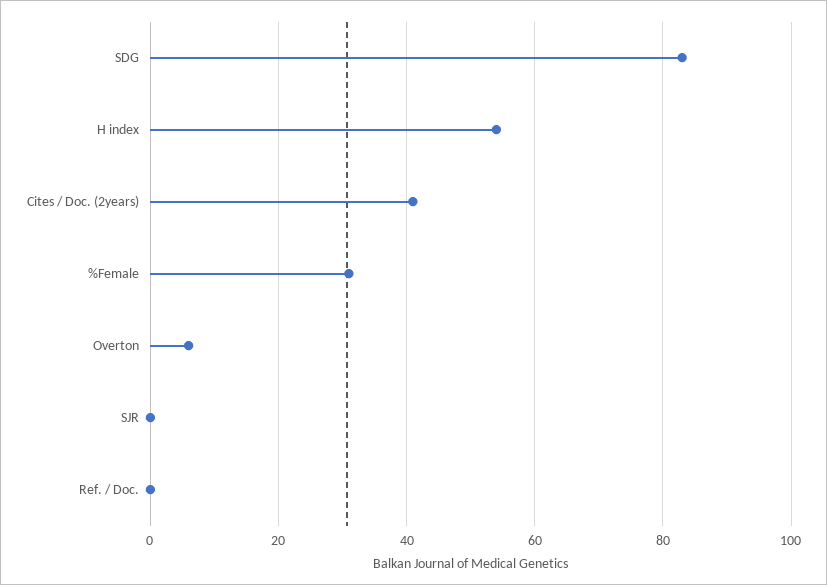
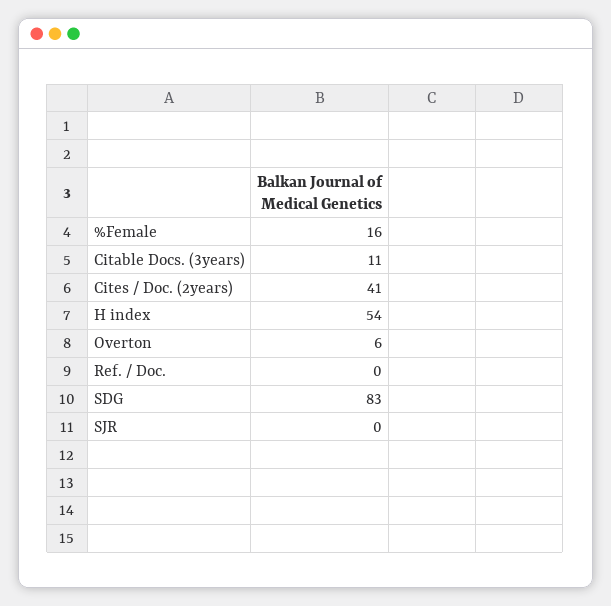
  {
    "SDG": 83,
    "H index": 54,
    "Cites / Doc. (2years)": 41,
-   "%Female": 30,
+   "%Female": 16,
    "Overton": 6,
    "SJR": 0,
-   "Ref. / Doc.": 0
+   "Ref. / Doc.": 0,
+   "Citable Docs. (3years)": 11
  }

